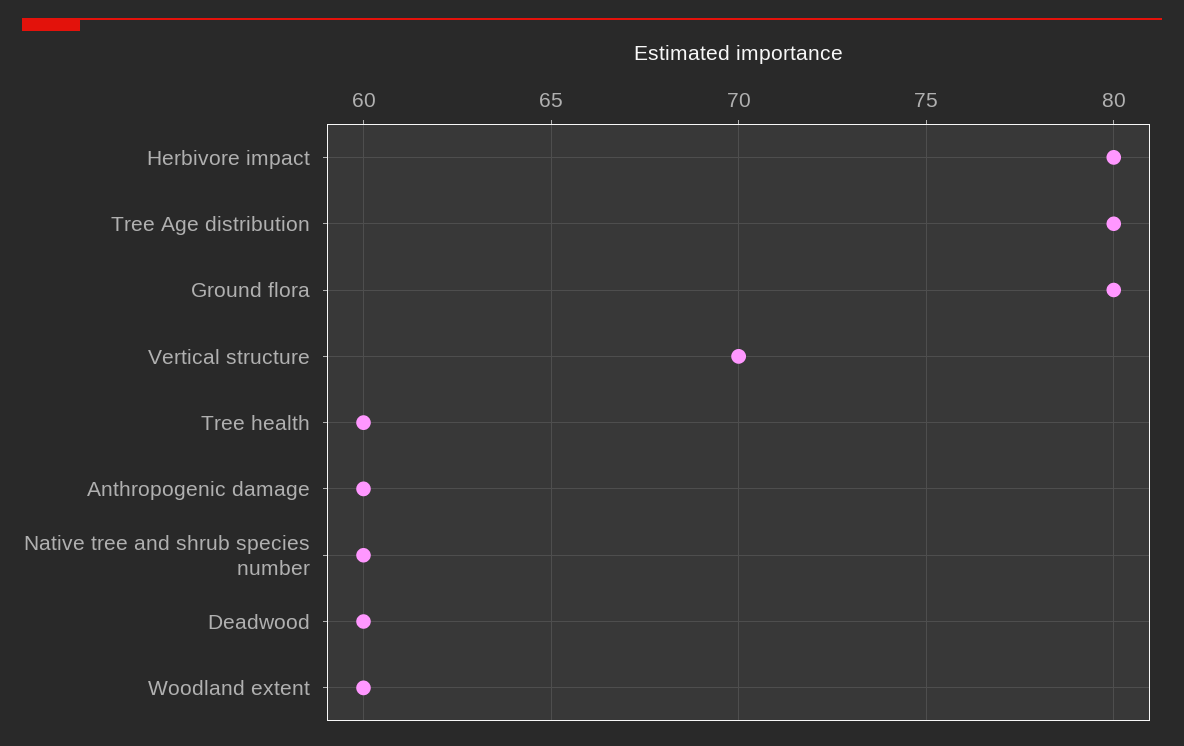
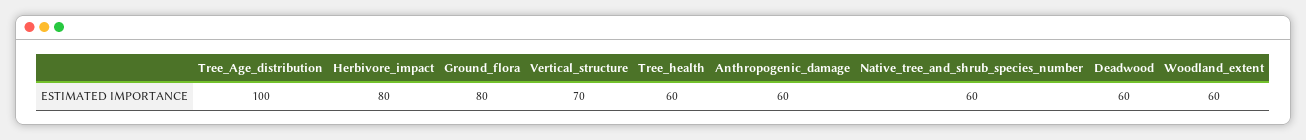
  {
    "Herbivore impact": 80,
-   "Tree Age distribution": 80,
+   "Tree Age distribution": 100,
    "Ground flora": 80,
    "Vertical structure": 70,
    "Tree health": 60,
    "Anthropogenic damage": 60,
    "Native tree and shrub species number": 60,
    "Deadwood": 60,
    "Woodland extent": 60
  }

